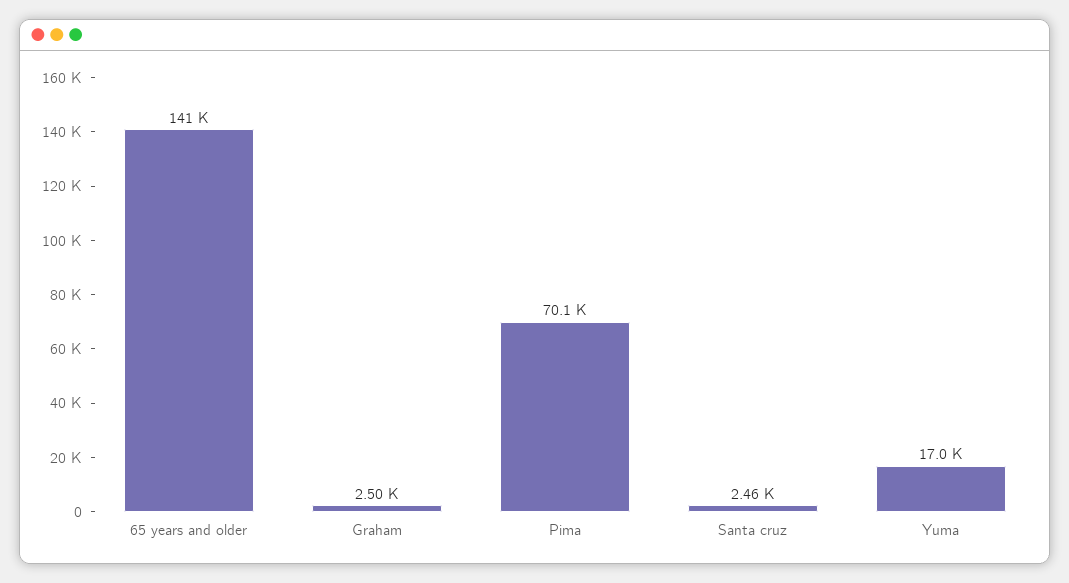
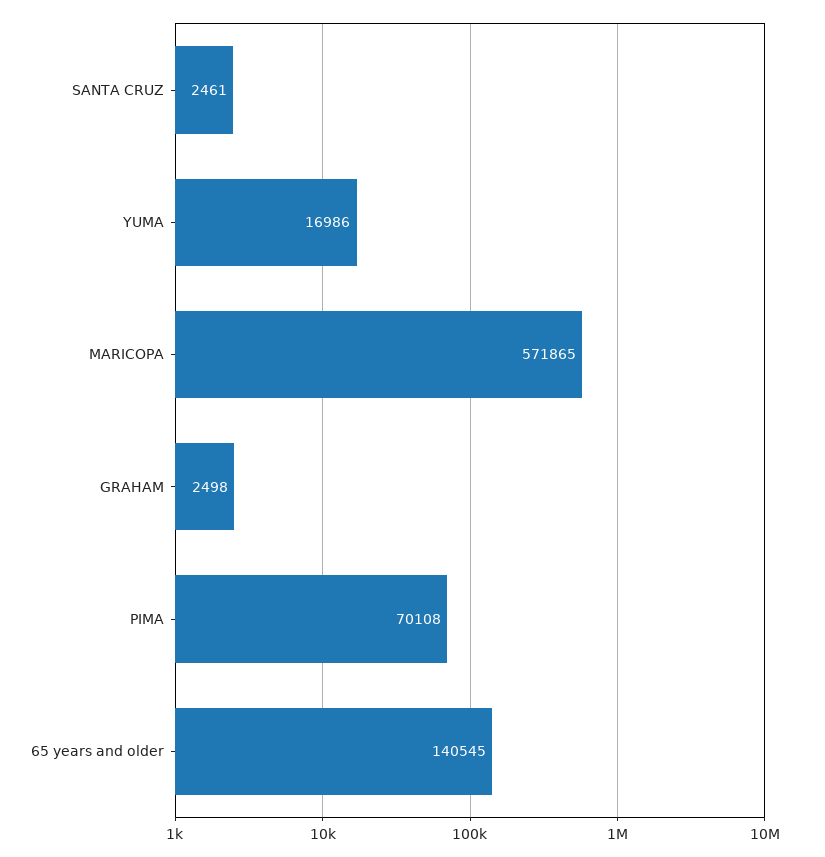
  {
    "65 years and older": 140545,
    "Graham": 2498,
    "Pima": 70108,
    "Santa cruz": 2461,
-   "Yuma": 16986
+   "Yuma": 16986,
+   "MARICOPA": 571865
  }

